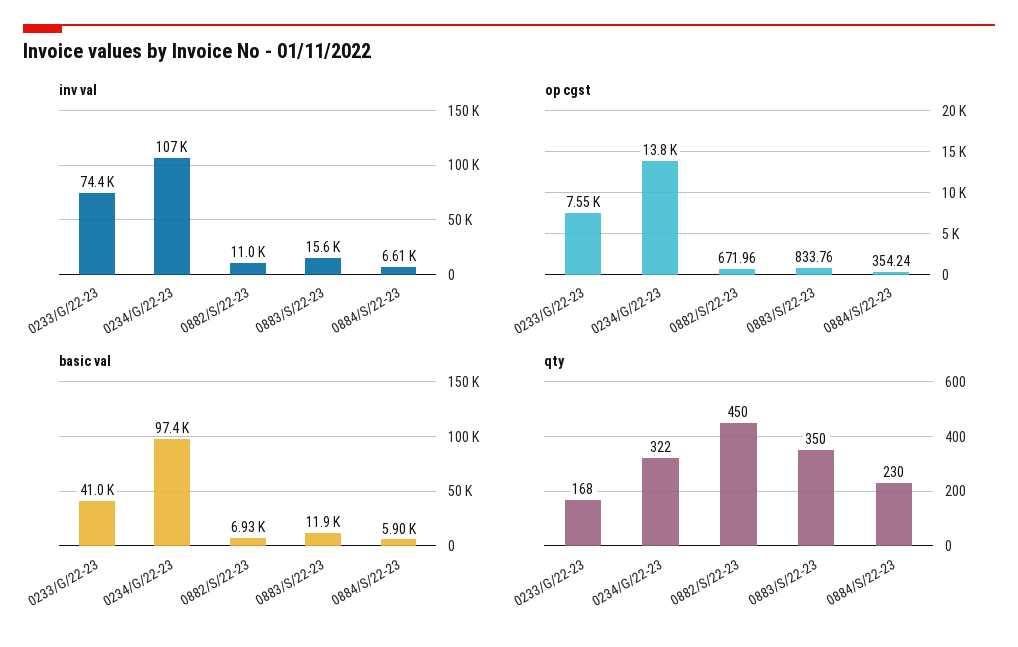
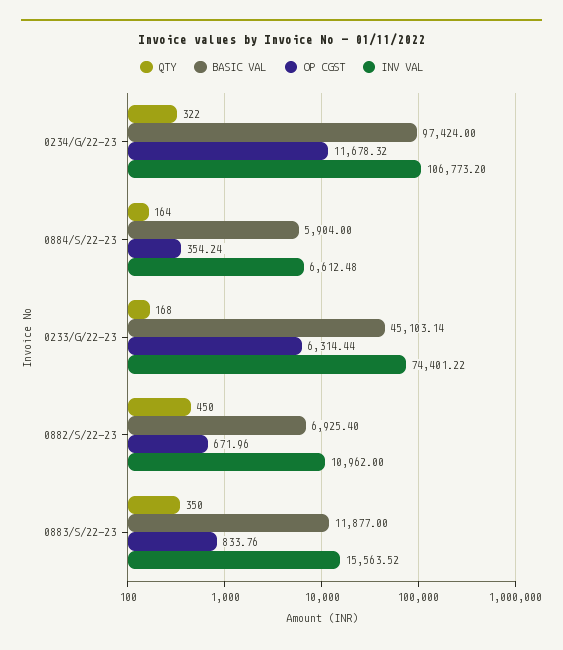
  {
    "inv val": {
      "0233/G/22-23": 74401.22,
      "0234/G/22-23": 106773.2,
      "0882/S/22-23": 10962,
      "0883/S/22-23": 15563.52,
      "0884/S/22-23": 6612.48
    },
    "op cgst": {
-     "0233/G/22-23": 7550,
+     "0233/G/22-23": 6314.44,
-     "0234/G/22-23": 13800,
+     "0234/G/22-23": 11678.32,
      "0882/S/22-23": 671.96,
      "0883/S/22-23": 833.76,
      "0884/S/22-23": 354.24
    },
    "basic val": {
-     "0233/G/22-23": 41000,
+     "0233/G/22-23": 45103.14,
      "0234/G/22-23": 97424,
      "0882/S/22-23": 6925.4,
      "0883/S/22-23": 11877,
      "0884/S/22-23": 5904
    },
    "qty": {
      "0233/G/22-23": 168,
      "0234/G/22-23": 322,
      "0882/S/22-23": 450,
      "0883/S/22-23": 350,
-     "0884/S/22-23": 230
+     "0884/S/22-23": 164
    }
  }

